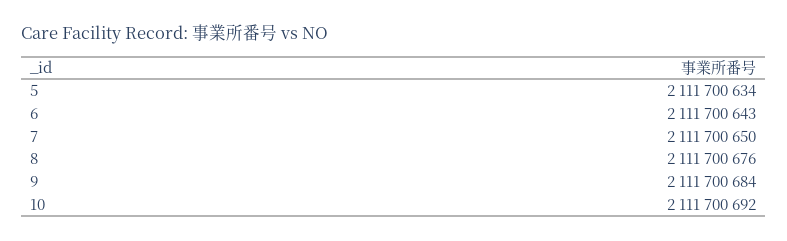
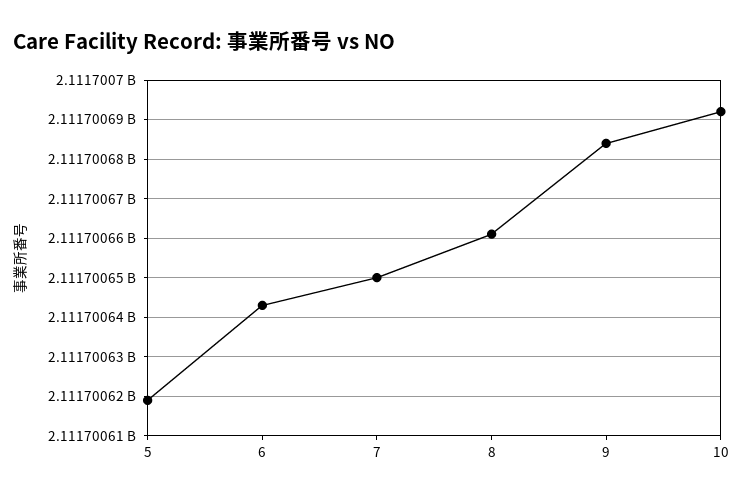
  {
-   "5": 2111700634,
+   "5": 2111700620,
    "6": 2111700643,
    "7": 2111700650,
-   "8": 2111700676,
+   "8": 2111700660,
    "9": 2111700684,
    "10": 2111700692
  }

